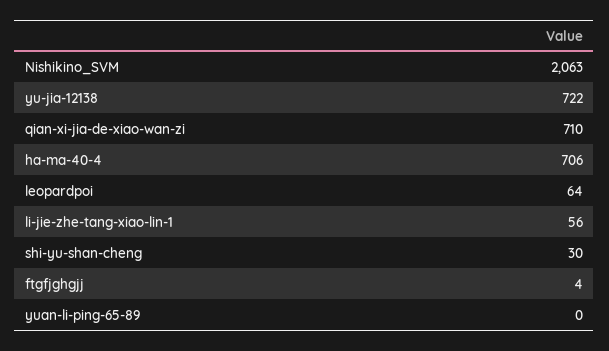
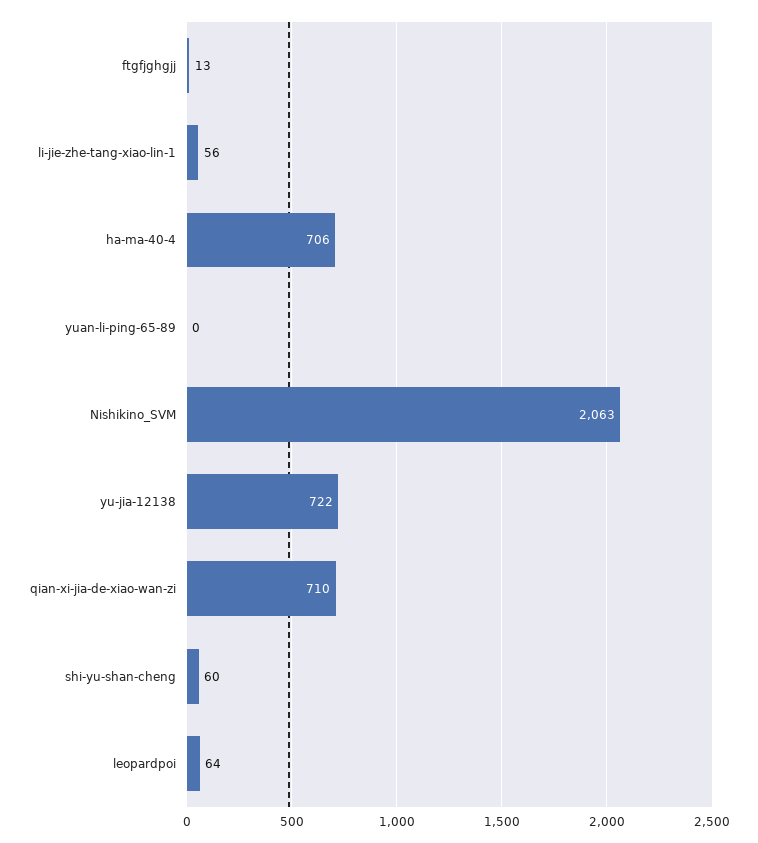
  {
    "Nishikino_SVM": 2063,
    "yu-jia-12138": 722,
    "qian-xi-jia-de-xiao-wan-zi": 710,
    "ha-ma-40-4": 706,
    "leopardpoi": 64,
    "li-jie-zhe-tang-xiao-lin-1": 56,
-   "shi-yu-shan-cheng": 30,
+   "shi-yu-shan-cheng": 60,
-   "ftgfjghgjj": 4,
+   "ftgfjghgjj": 13,
    "yuan-li-ping-65-89": 0
  }

